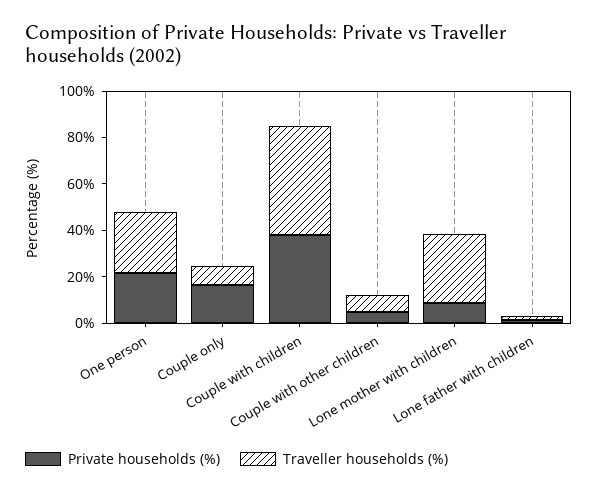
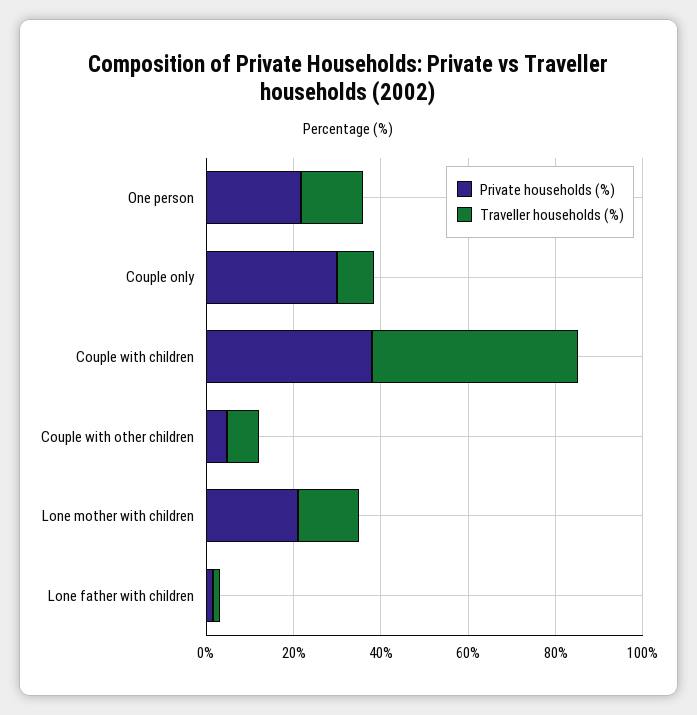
  {
    "Private households (%)": {
      "One person": 20,
-     "Couple only": 15,
+     "Couple only": 30,
      "Couple with children": 40,
      "Couple with other children": 5,
-     "Lone mother with children": 10,
+     "Lone mother with children": 20,
      "Lone father with children": 0
    },
    "Traveller households (%)": {
-     "One person": 25,
+     "One person": 15,
      "Couple only": 10,
      "Couple with children": 45,
      "Couple with other children": 5,
-     "Lone mother with children": 30,
+     "Lone mother with children": 15,
      "Lone father with children": 0
    }
  }

